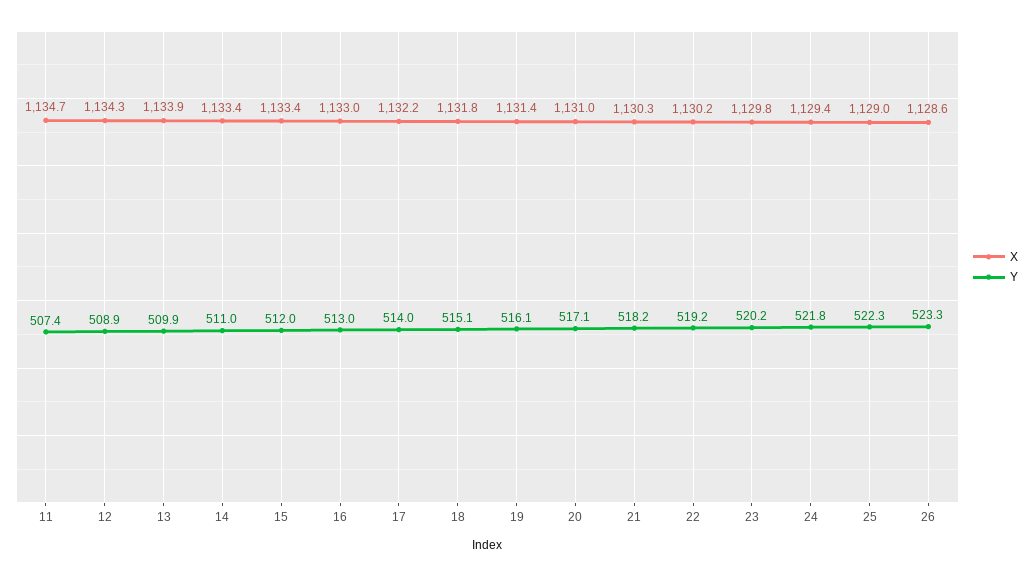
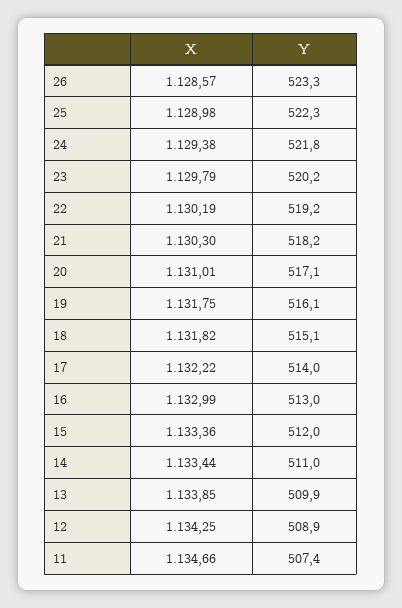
  {
    "X": {
      "11": 1134.66,
      "12": 1134.25,
      "13": 1133.85,
      "14": 1133.44,
      "15": 1133.36,
      "16": 1132.99,
      "17": 1132.22,
      "18": 1131.82,
-     "19": 1131.4,
+     "19": 1131.75,
      "20": 1131.01,
      "21": 1130.3,
      "22": 1130.19,
      "23": 1129.79,
      "24": 1129.38,
      "25": 1128.98,
      "26": 1128.57
    },
    "Y": {
      "11": 507.4,
      "12": 508.9,
      "13": 509.9,
      "14": 511,
      "15": 512,
      "16": 513,
      "17": 514,
      "18": 515.1,
      "19": 516.1,
      "20": 517.1,
      "21": 518.2,
      "22": 519.2,
      "23": 520.2,
      "24": 521.8,
      "25": 522.3,
      "26": 523.3
    }
  }

